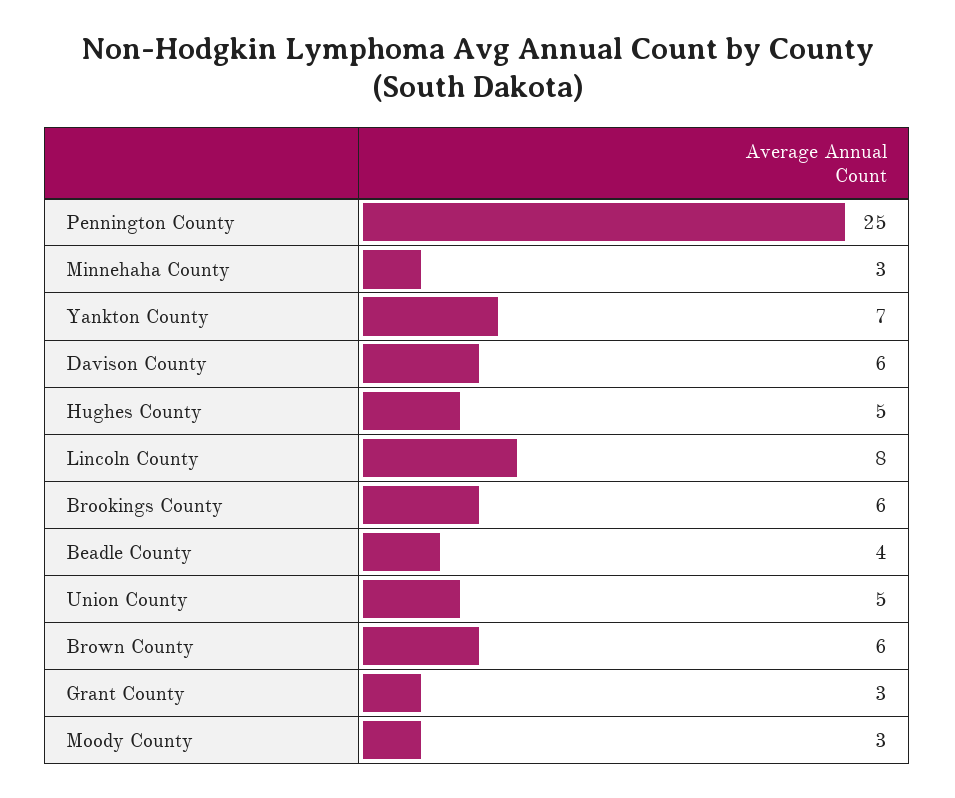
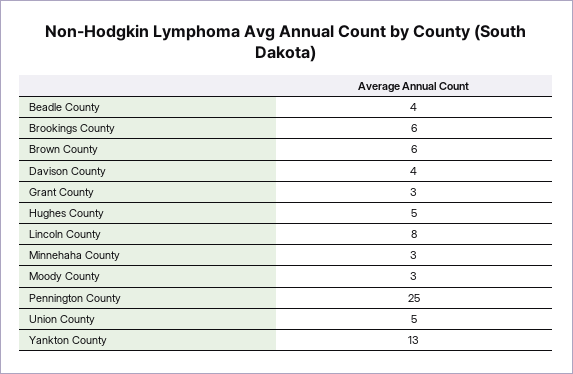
  {
    "Pennington County": 25,
    "Minnehaha County": 3,
-   "Yankton County": 7,
+   "Yankton County": 13,
-   "Davison County": 6,
+   "Davison County": 4,
    "Hughes County": 5,
    "Lincoln County": 8,
    "Brookings County": 6,
    "Beadle County": 4,
    "Union County": 5,
    "Brown County": 6,
    "Grant County": 3,
    "Moody County": 3
  }

